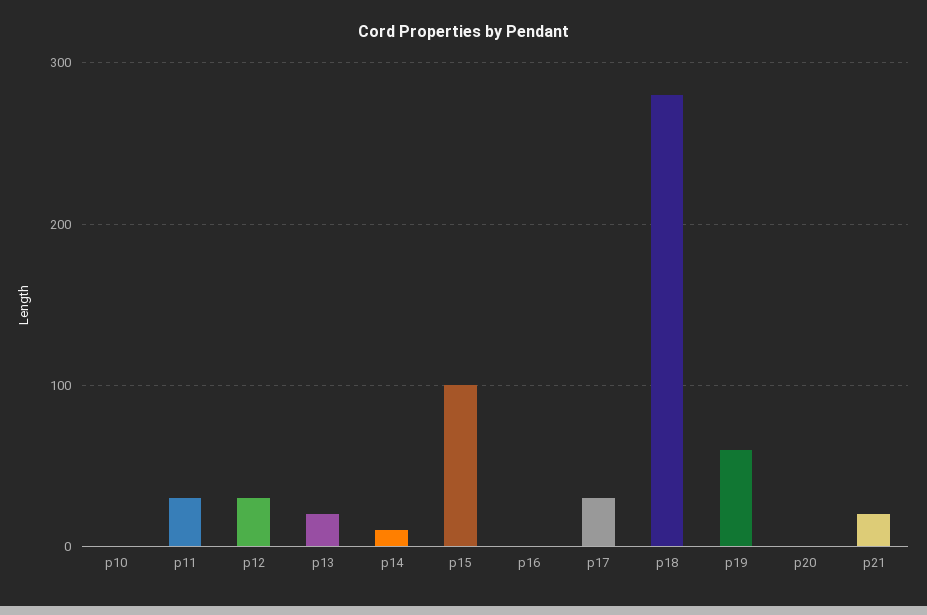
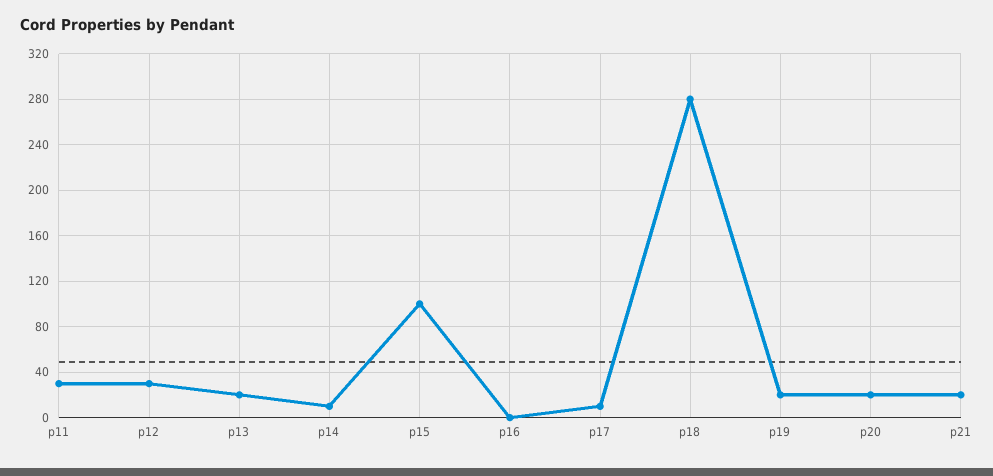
  {
-   "p10": 0,
    "p11": 30,
    "p12": 30,
    "p13": 20,
    "p14": 10,
    "p15": 100,
    "p16": 0,
-   "p17": 30,
+   "p17": 10,
    "p18": 280,
-   "p19": 60,
+   "p19": 20,
-   "p20": 0,
+   "p20": 20,
    "p21": 20
  }

